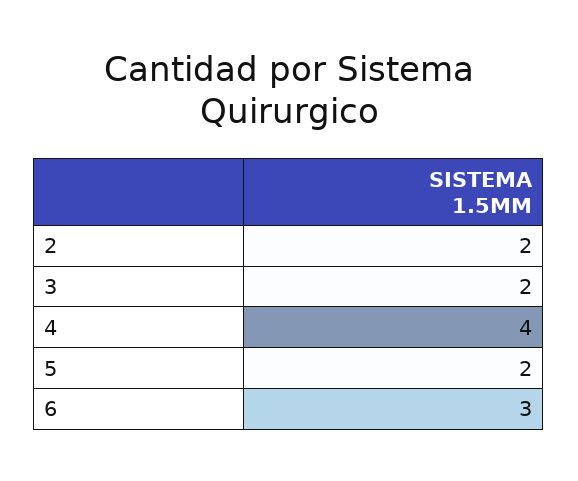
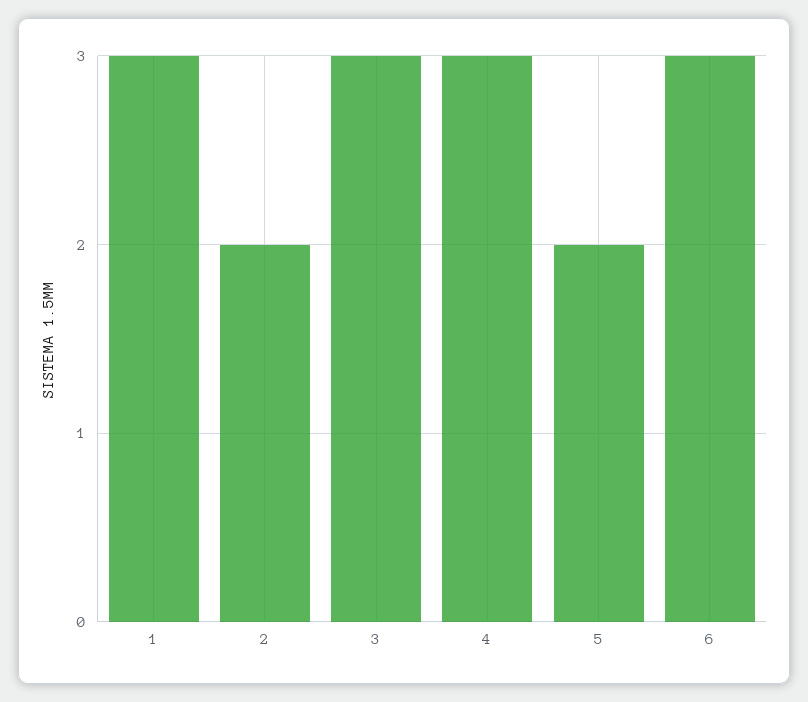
  {
    "2": 2,
-   "3": 2,
+   "3": 3,
-   "4": 4,
+   "4": 3,
    "5": 2,
-   "6": 3
+   "6": 3,
+   "1": 3
  }

